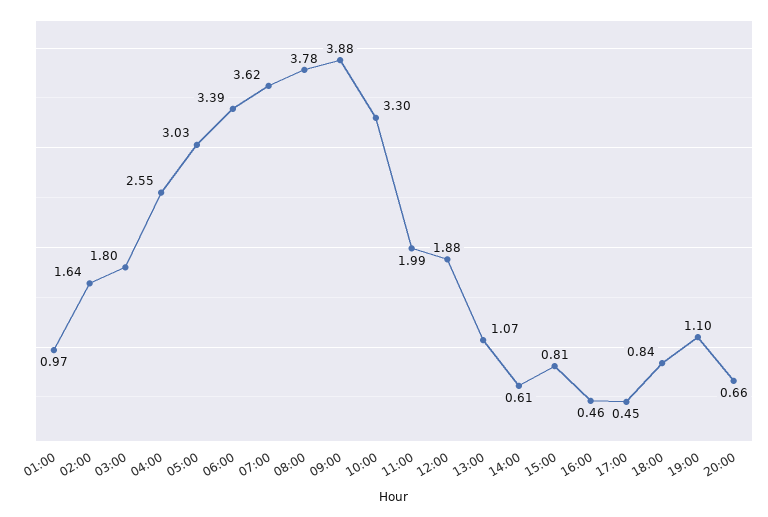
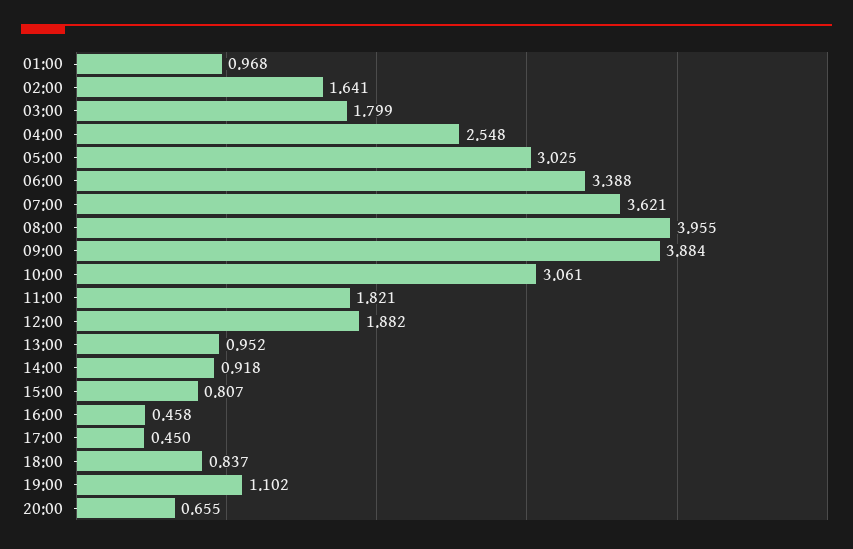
  {
    "01:00": 0.968,
    "02:00": 1.641,
    "03:00": 1.799,
    "04:00": 2.548,
    "05:00": 3.025,
    "06:00": 3.388,
    "07:00": 3.621,
-   "08:00": 3.78,
+   "08:00": 3.955,
    "09:00": 3.884,
-   "10:00": 3.3,
+   "10:00": 3.061,
-   "11:00": 1.99,
+   "11:00": 1.821,
    "12:00": 1.882,
-   "13:00": 1.07,
+   "13:00": 0.952,
-   "14:00": 0.61,
+   "14:00": 0.918,
    "15:00": 0.807,
    "16:00": 0.458,
    "17:00": 0.45,
    "18:00": 0.837,
    "19:00": 1.102,
    "20:00": 0.655
  }

